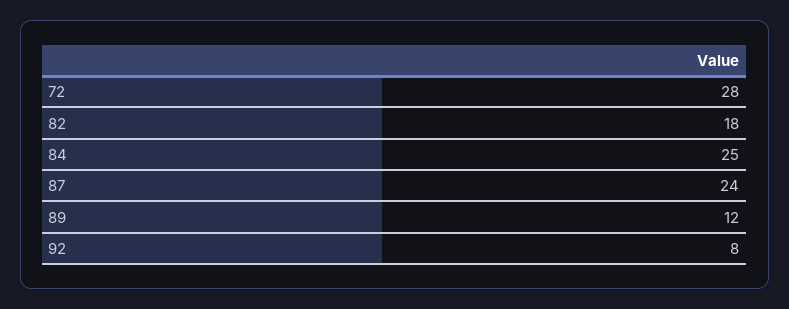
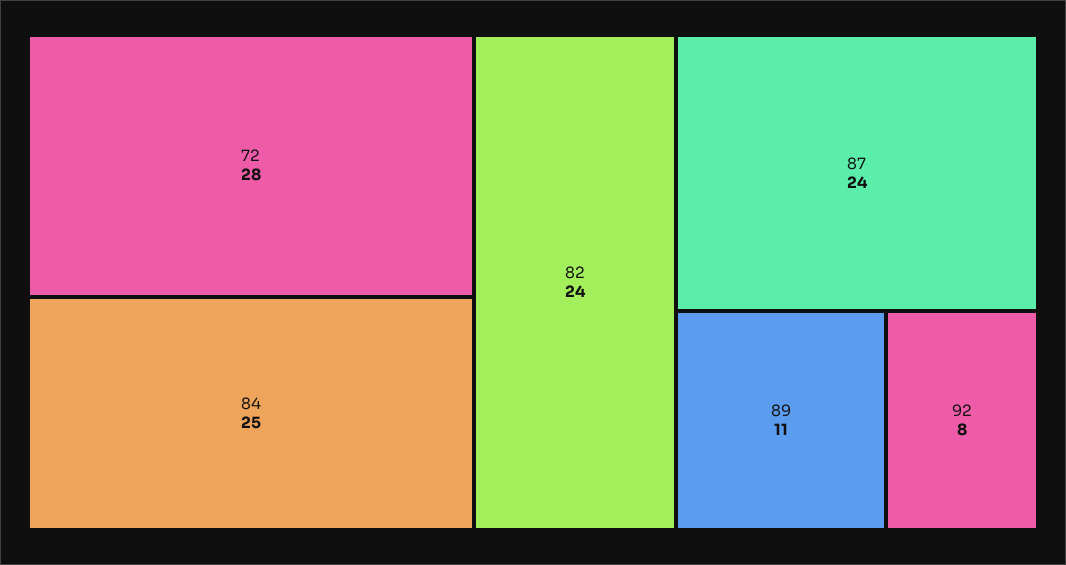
  {
    "72": 28,
-   "82": 18,
+   "82": 24,
    "84": 25,
    "87": 24,
-   "89": 12,
+   "89": 11,
    "92": 8
  }

